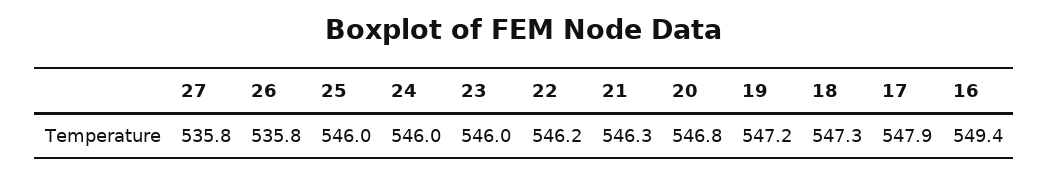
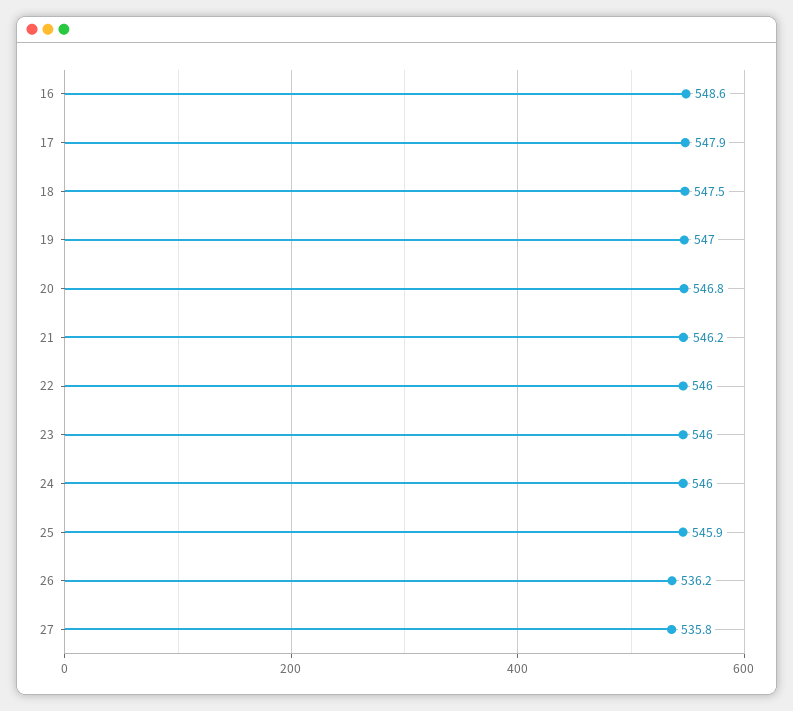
  {
    "27": 535.8,
-   "26": 535.8,
+   "26": 536.2,
-   "25": 546,
+   "25": 545.9,
    "24": 546,
    "23": 546,
-   "22": 546.2,
+   "22": 546,
-   "21": 546.3,
+   "21": 546.2,
    "20": 546.8,
-   "19": 547.2,
+   "19": 547,
-   "18": 547.3,
+   "18": 547.5,
    "17": 547.9,
-   "16": 549.4
+   "16": 548.6
  }

